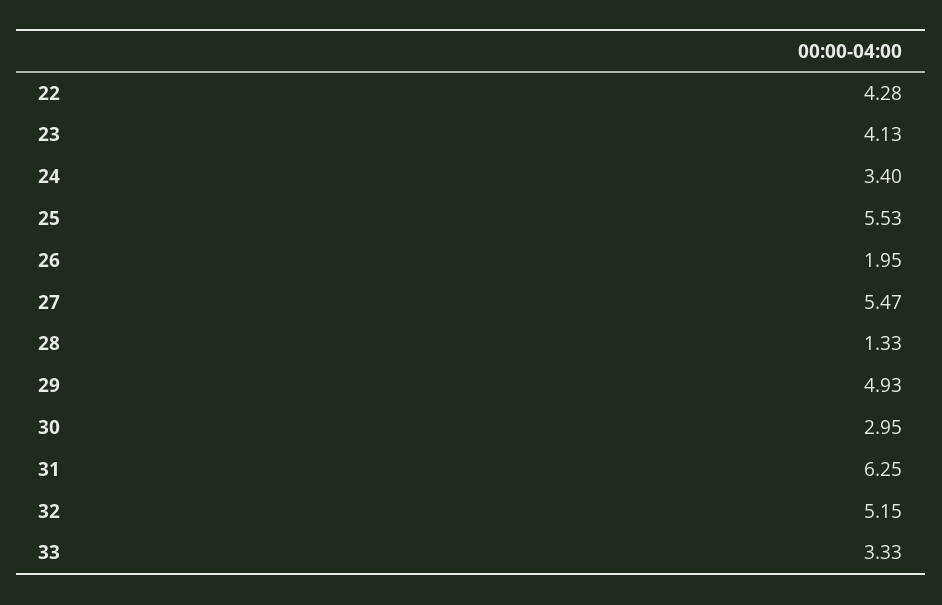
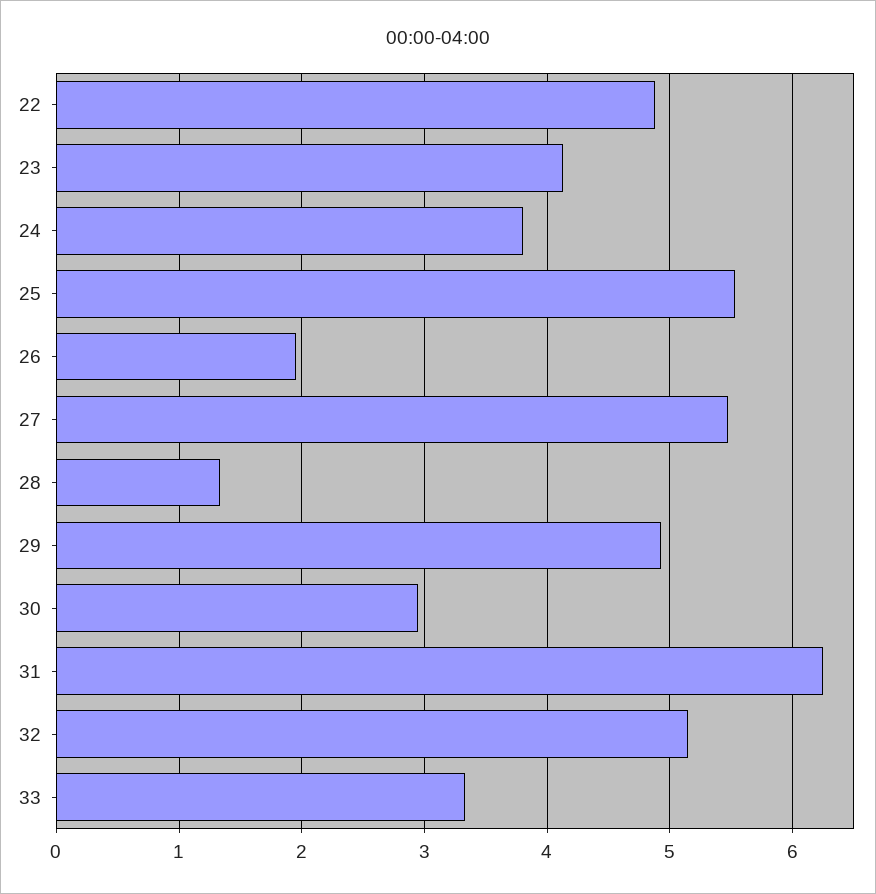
  {
-   "22": 4.28,
+   "22": 4.9,
    "23": 4.13,
-   "24": 3.4,
+   "24": 3.8,
    "25": 5.53,
    "26": 1.95,
    "27": 5.47,
    "28": 1.33,
    "29": 4.93,
    "30": 2.95,
    "31": 6.25,
    "32": 5.15,
    "33": 3.33
  }

